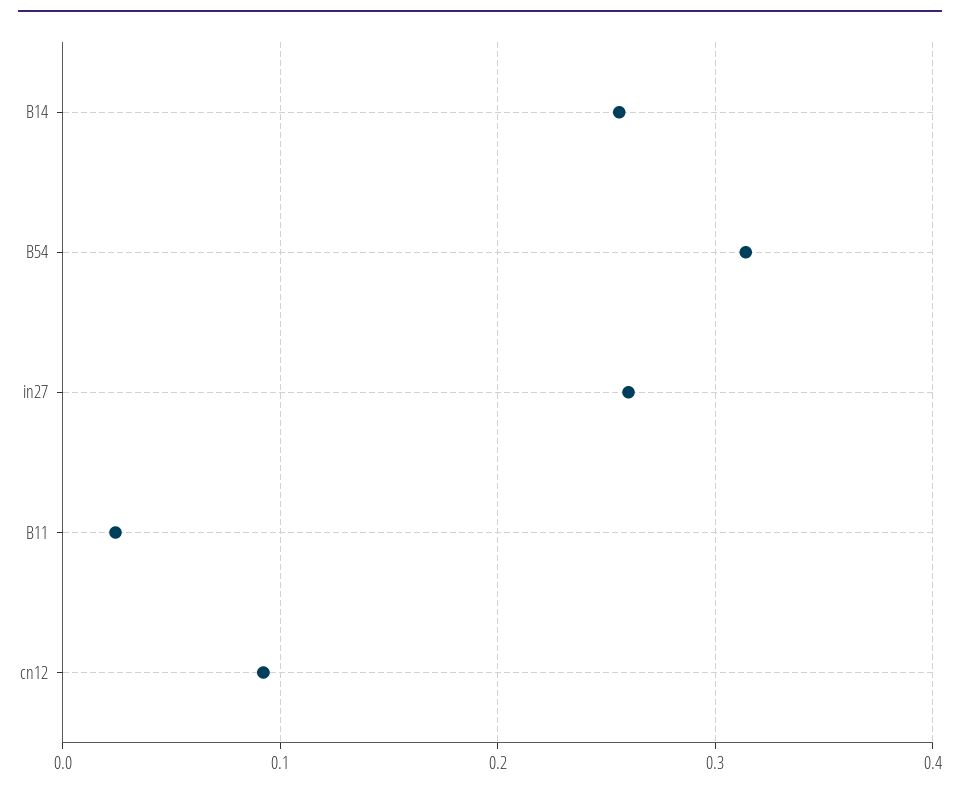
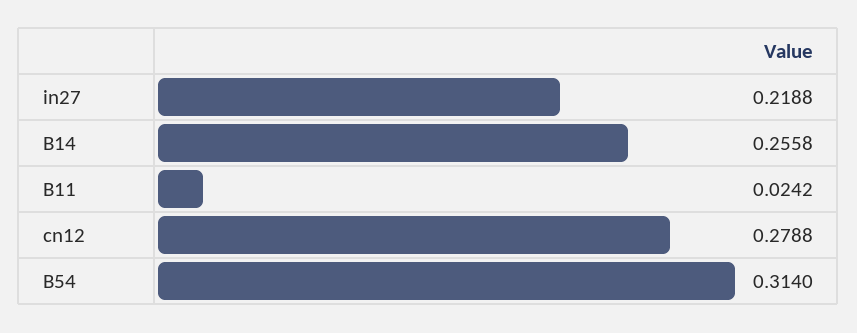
  {
    "B14": 0.2558,
    "B54": 0.314,
-   "in27": 0.26,
+   "in27": 0.2188,
    "B11": 0.0242,
-   "cn12": 0.09
+   "cn12": 0.2788
  }

